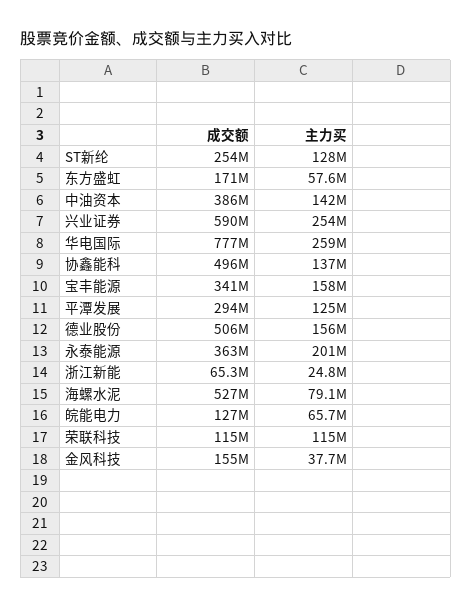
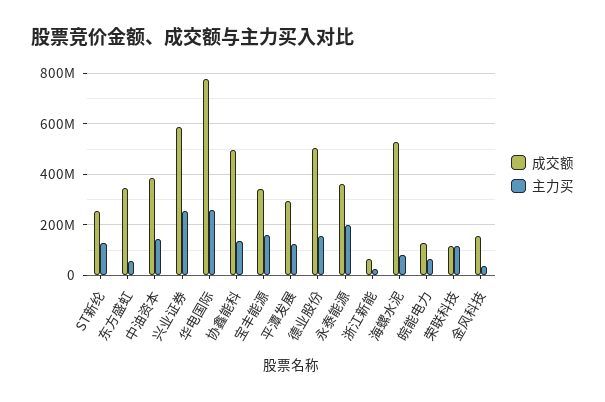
  {
    "成交额": {
      "ST新纶": 254000000,
-     "东方盛虹": 171000000,
+     "东方盛虹": 350000000,
      "中油资本": 386000000,
      "兴业证券": 590000000,
      "华电国际": 777000000,
      "协鑫能科": 496000000,
      "宝丰能源": 341000000,
      "平潭发展": 294000000,
      "德业股份": 506000000,
      "永泰能源": 363000000,
      "浙江新能": 65300000,
      "海螺水泥": 527000000,
      "皖能电力": 127000000,
      "荣联科技": 115000000,
      "金风科技": 155000000
    },
    "主力买": {
      "ST新纶": 128000000,
      "东方盛虹": 57600000,
      "中油资本": 142000000,
      "兴业证券": 254000000,
      "华电国际": 259000000,
      "协鑫能科": 137000000,
      "宝丰能源": 158000000,
      "平潭发展": 125000000,
      "德业股份": 156000000,
      "永泰能源": 201000000,
      "浙江新能": 24800000,
      "海螺水泥": 79100000,
      "皖能电力": 65700000,
      "荣联科技": 115000000,
      "金风科技": 37700000
    }
  }

